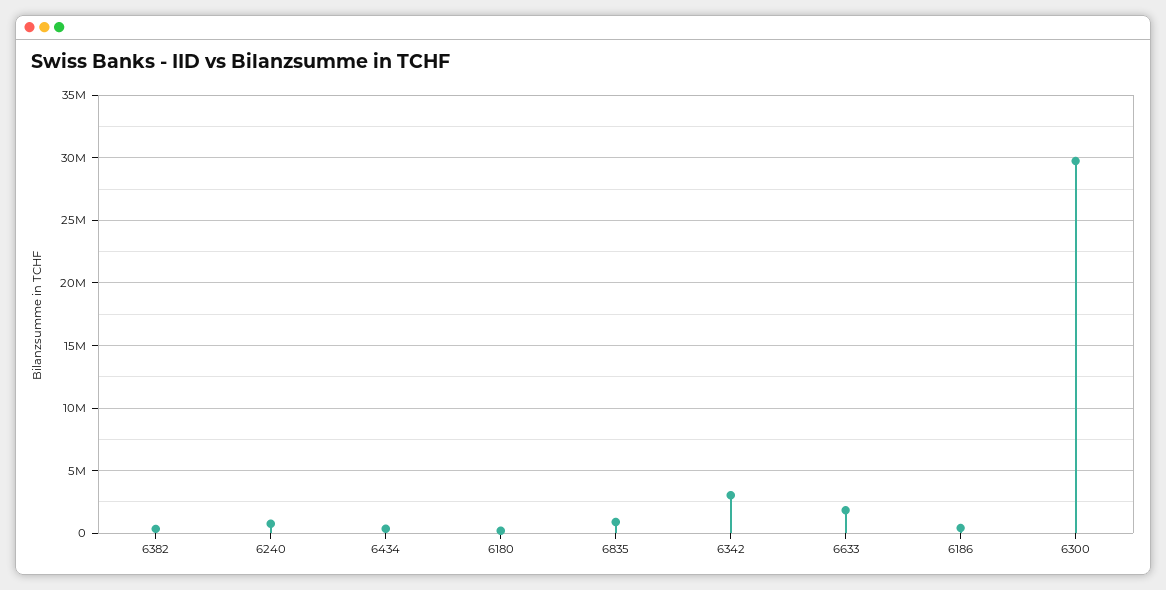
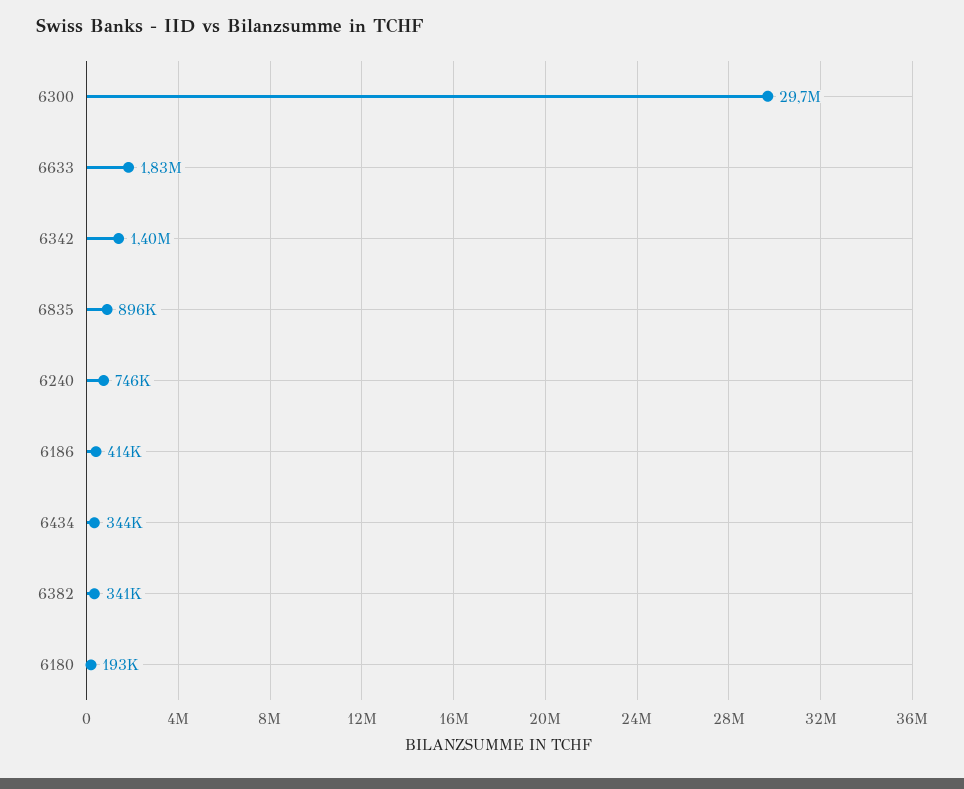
  {
    "6382": 341000,
    "6240": 746000,
    "6434": 344000,
    "6180": 193000,
    "6835": 896000,
-   "6342": 3000000,
+   "6342": 1400000,
    "6633": 1830000,
    "6186": 414000,
    "6300": 29700000
  }

